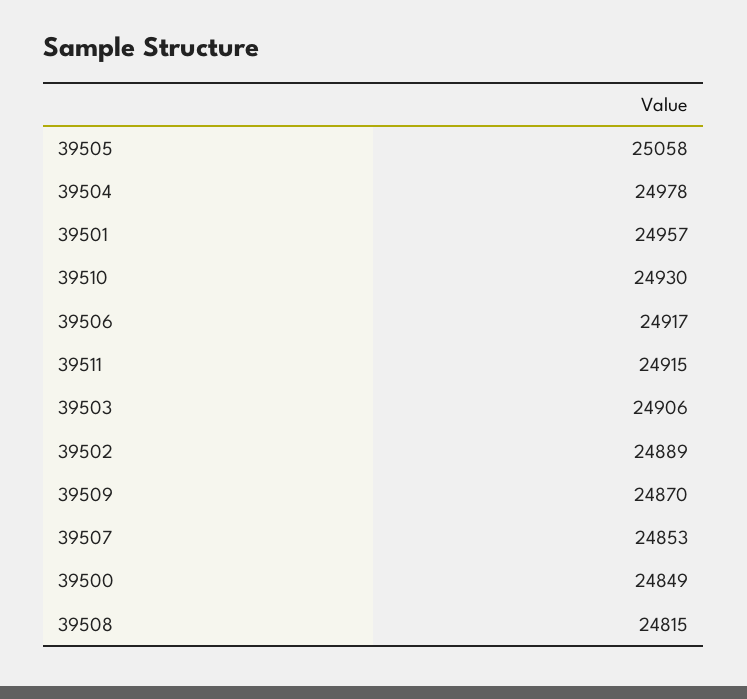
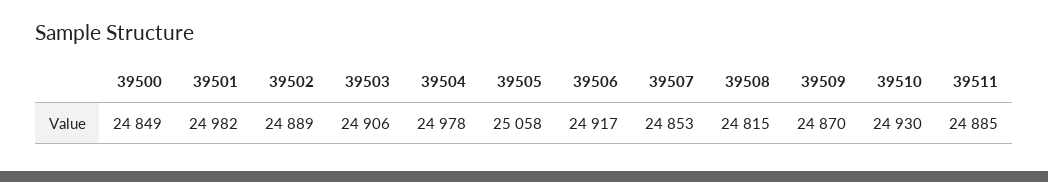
  {
    "39505": 25058,
    "39504": 24978,
-   "39501": 24957,
+   "39501": 24982,
    "39510": 24930,
    "39506": 24917,
-   "39511": 24915,
+   "39511": 24885,
    "39503": 24906,
    "39502": 24889,
    "39509": 24870,
    "39507": 24853,
    "39500": 24849,
    "39508": 24815
  }

